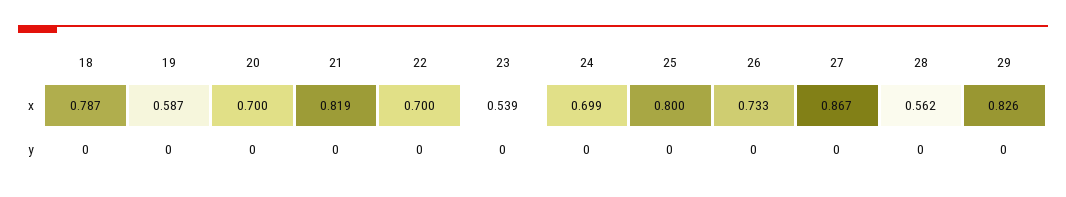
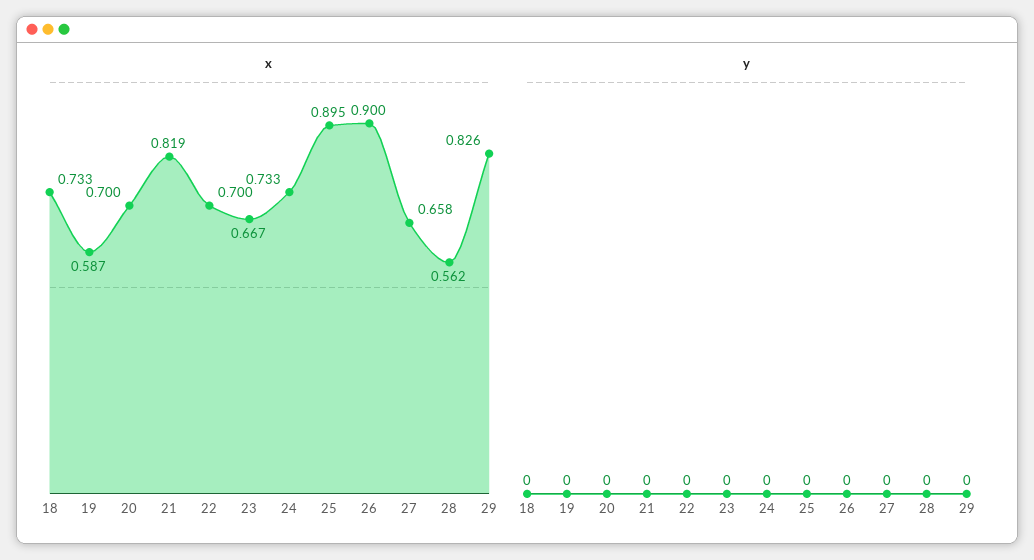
  {
    "x": {
-     "18": 0.787,
+     "18": 0.733,
      "19": 0.587,
      "20": 0.7,
      "21": 0.819,
      "22": 0.7,
-     "23": 0.539,
+     "23": 0.667,
-     "24": 0.699,
+     "24": 0.733,
-     "25": 0.8,
+     "25": 0.895,
-     "26": 0.733,
+     "26": 0.9,
-     "27": 0.867,
+     "27": 0.658,
      "28": 0.562,
      "29": 0.826
    },
    "y": {
      "18": 0,
      "19": 0,
      "20": 0,
      "21": 0,
      "22": 0,
      "23": 0,
      "24": 0,
      "25": 0,
      "26": 0,
      "27": 0,
      "28": 0,
      "29": 0
    }
  }

